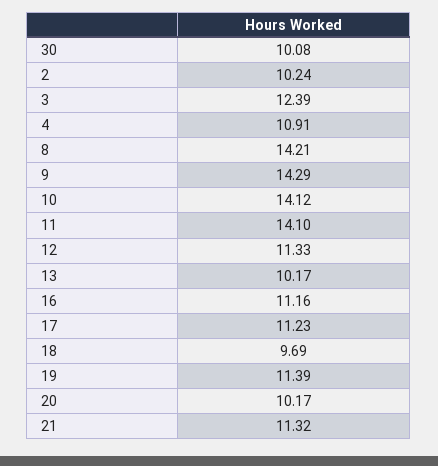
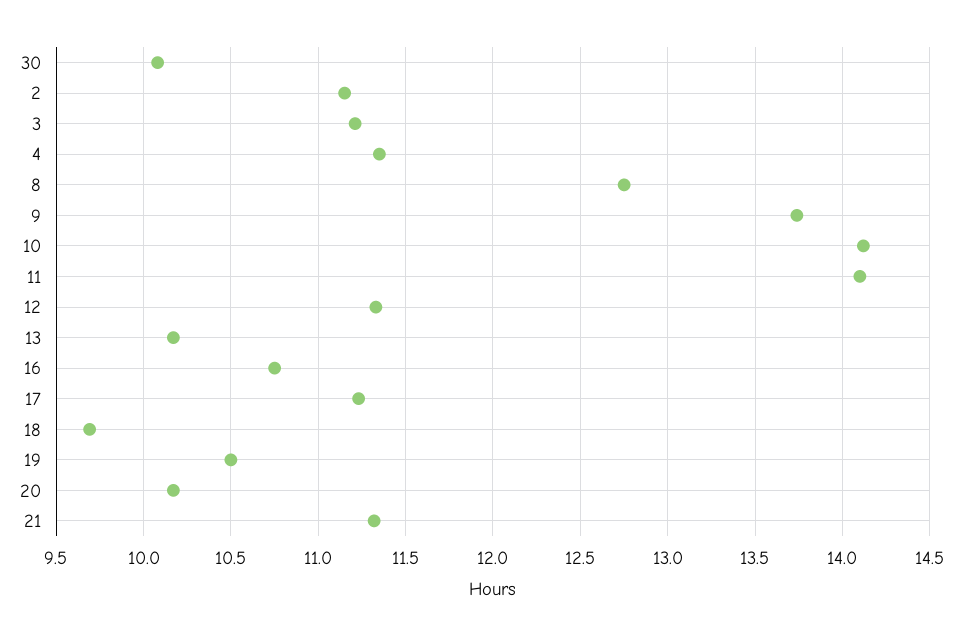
  {
    "30": 10.08,
-   "2": 10.24,
+   "2": 11.15,
-   "3": 12.39,
+   "3": 11.2,
-   "4": 10.91,
+   "4": 11.35,
-   "8": 14.21,
+   "8": 12.75,
-   "9": 14.29,
+   "9": 13.75,
    "10": 14.12,
    "11": 14.1,
    "12": 11.33,
    "13": 10.17,
-   "16": 11.16,
+   "16": 10.75,
    "17": 11.23,
    "18": 9.69,
-   "19": 11.39,
+   "19": 10.5,
    "20": 10.17,
    "21": 11.32
  }

